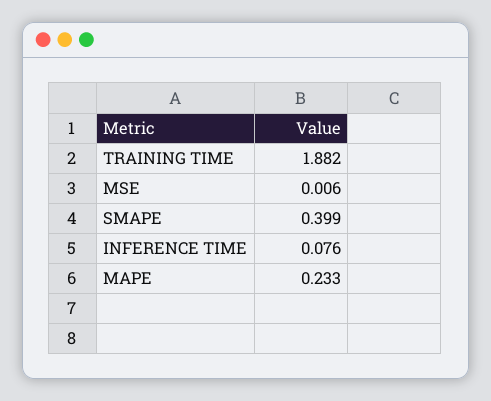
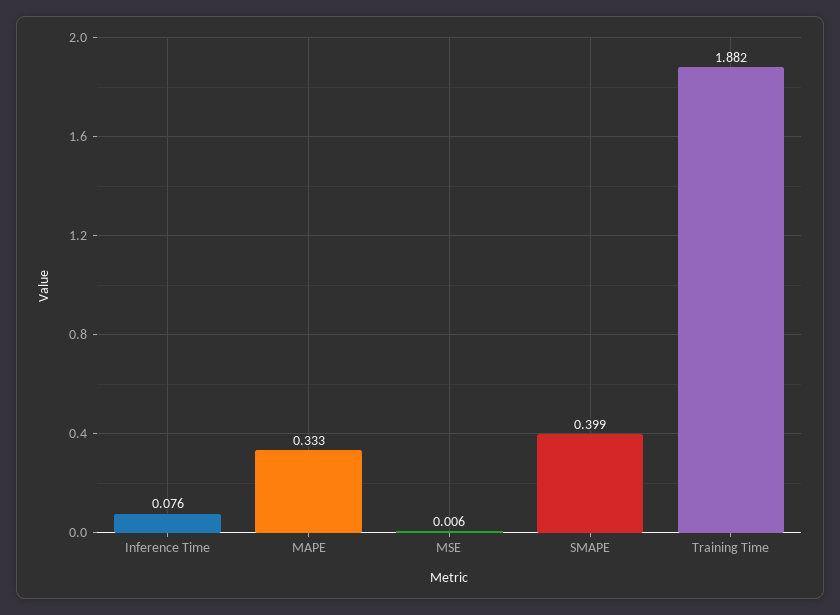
  {
    "TRAINING TIME": 1.882,
    "MSE": 0.006,
    "SMAPE": 0.399,
    "INFERENCE TIME": 0.076,
-   "MAPE": 0.233
+   "MAPE": 0.333
  }

